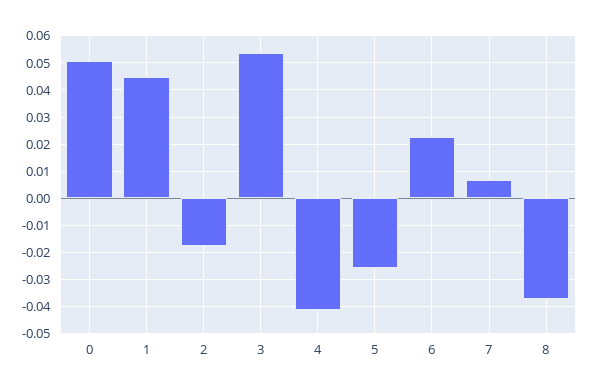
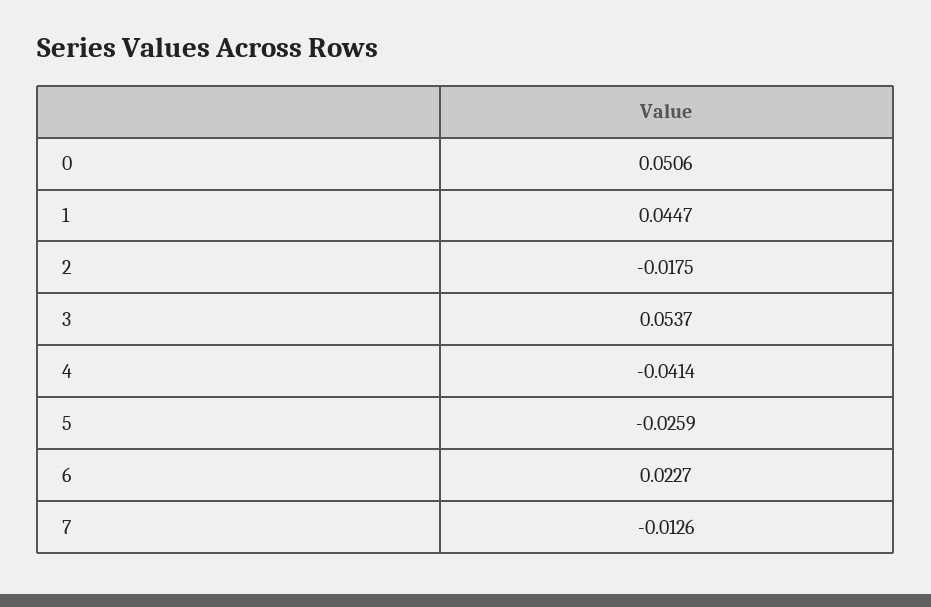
  {
    "0": 0.0506,
    "1": 0.0447,
    "2": -0.0175,
    "3": 0.0537,
    "4": -0.0414,
    "5": -0.0259,
    "6": 0.0227,
-   "7": 0.0075,
+   "7": -0.0126
-   "8": -0.0375
  }

